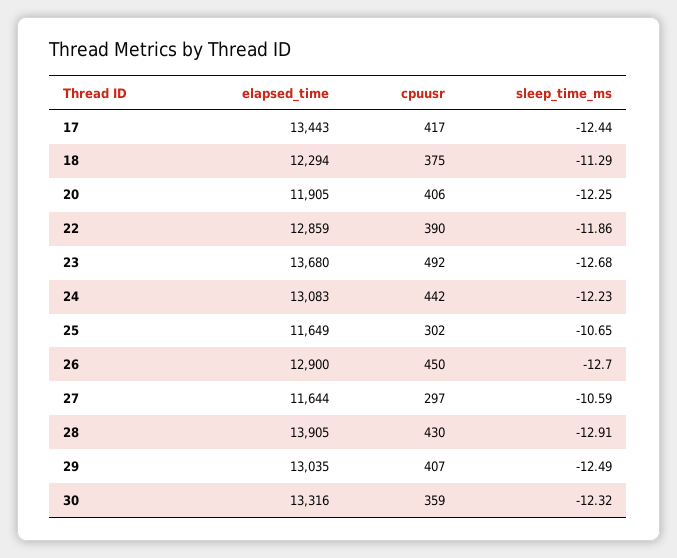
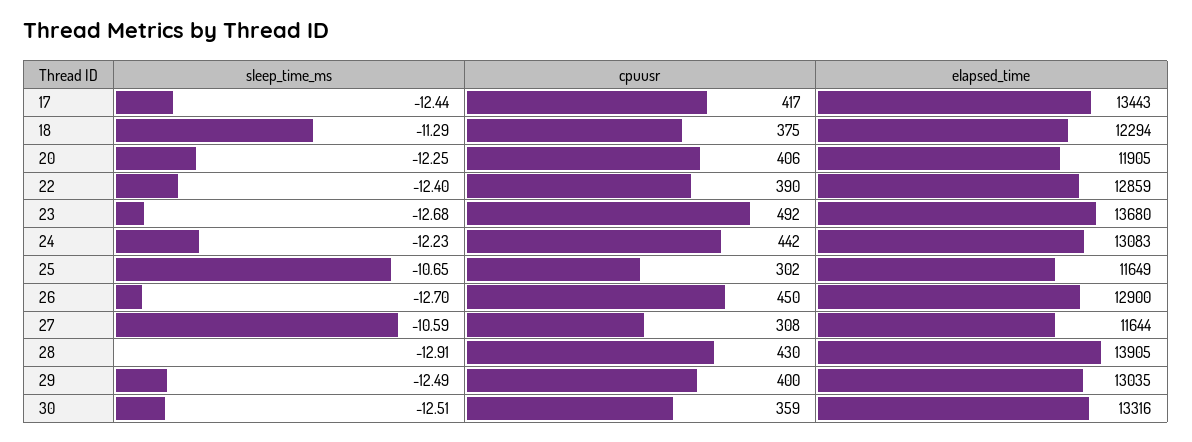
  {
    "elapsed_time": {
      "17": 13443,
      "18": 12294,
      "20": 11905,
      "22": 12859,
      "23": 13680,
      "24": 13083,
      "25": 11649,
      "26": 12900,
      "27": 11644,
      "28": 13905,
      "29": 13035,
      "30": 13316
    },
    "cpuusr": {
      "17": 417,
      "18": 375,
      "20": 406,
      "22": 390,
      "23": 492,
      "24": 442,
      "25": 302,
      "26": 450,
-     "27": 297,
+     "27": 308,
      "28": 430,
-     "29": 407,
+     "29": 400,
      "30": 359
    },
    "sleep_time_ms": {
      "17": -12.44,
      "18": -11.29,
      "20": -12.25,
-     "22": -11.86,
+     "22": -12.4,
      "23": -12.68,
      "24": -12.23,
      "25": -10.65,
      "26": -12.7,
      "27": -10.59,
      "28": -12.91,
      "29": -12.49,
-     "30": -12.32
+     "30": -12.51
    }
  }

